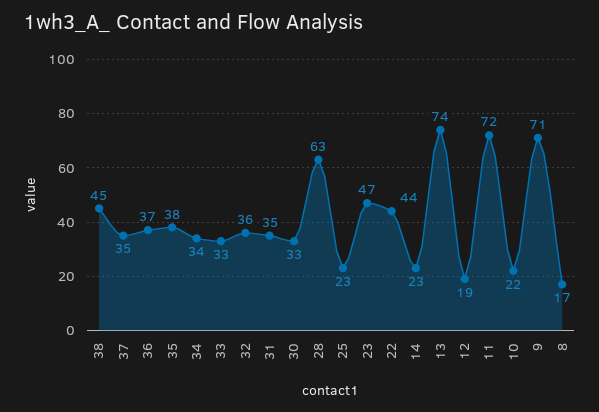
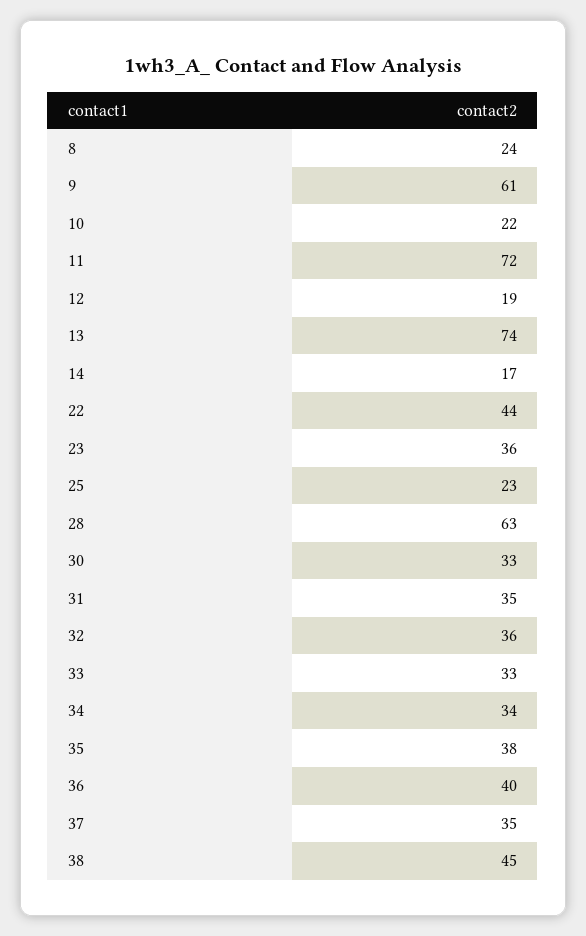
  {
    "38": 45,
    "37": 35,
-   "36": 37,
+   "36": 40,
    "35": 38,
    "34": 34,
    "33": 33,
    "32": 36,
    "31": 35,
    "30": 33,
    "28": 63,
    "25": 23,
-   "23": 47,
+   "23": 36,
    "22": 44,
-   "14": 23,
+   "14": 17,
    "13": 74,
    "12": 19,
    "11": 72,
    "10": 22,
-   "9": 71,
+   "9": 61,
-   "8": 17
+   "8": 24
  }

